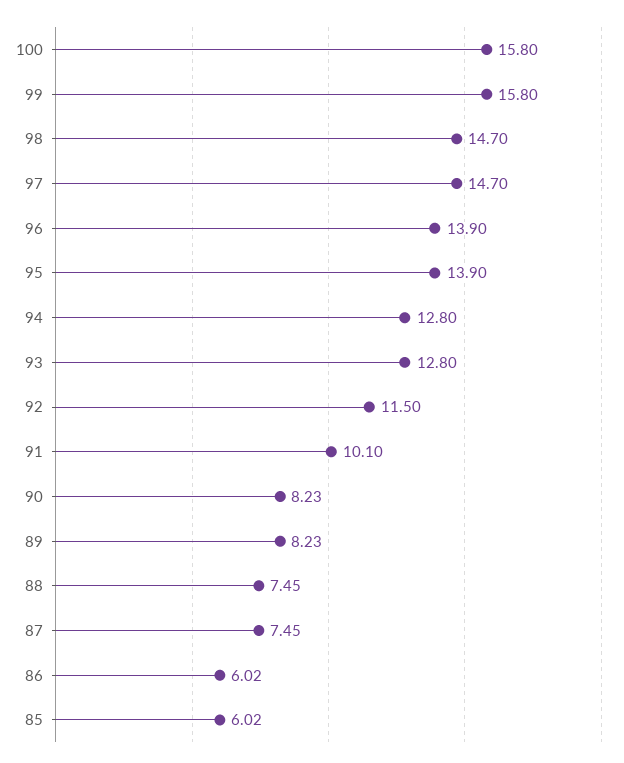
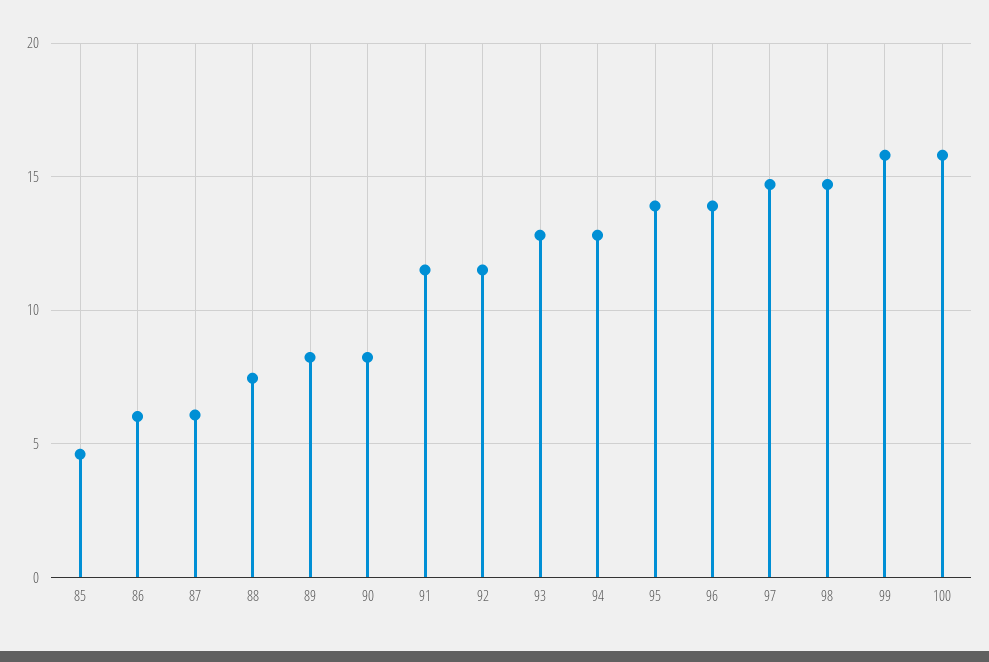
  {
    "100": 15.8,
    "99": 15.8,
    "98": 14.7,
    "97": 14.7,
    "96": 13.9,
    "95": 13.9,
    "94": 12.8,
    "93": 12.8,
    "92": 11.5,
-   "91": 10.1,
+   "91": 11.5,
    "90": 8.23,
    "89": 8.23,
    "88": 7.45,
-   "87": 7.45,
+   "87": 6,
    "86": 6.02,
-   "85": 6.02
+   "85": 4.5
  }

